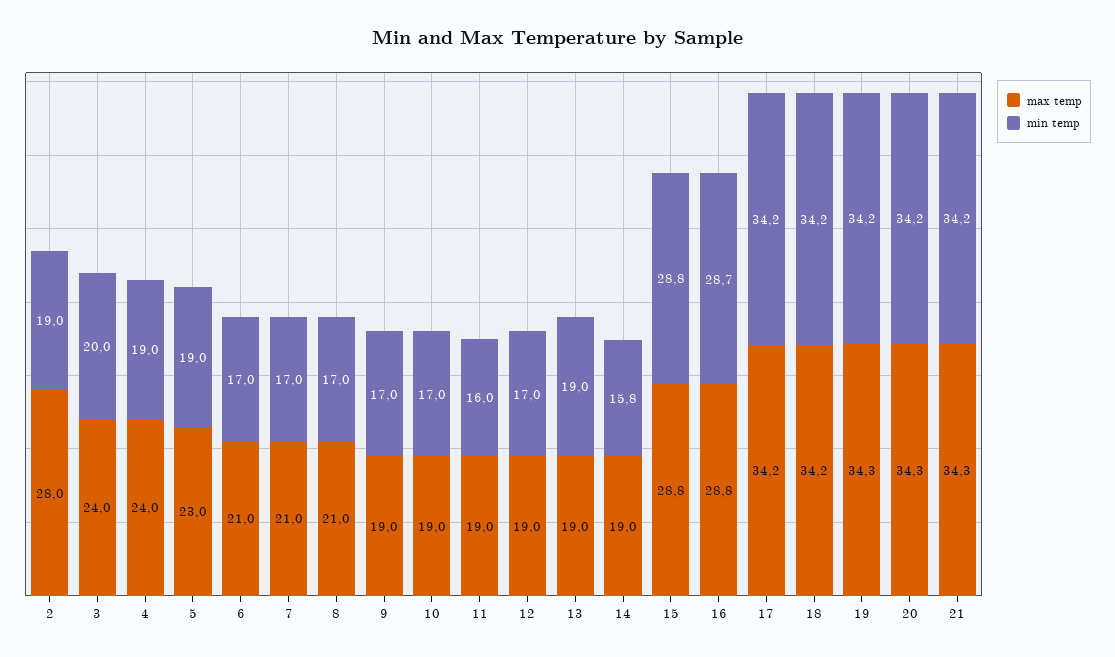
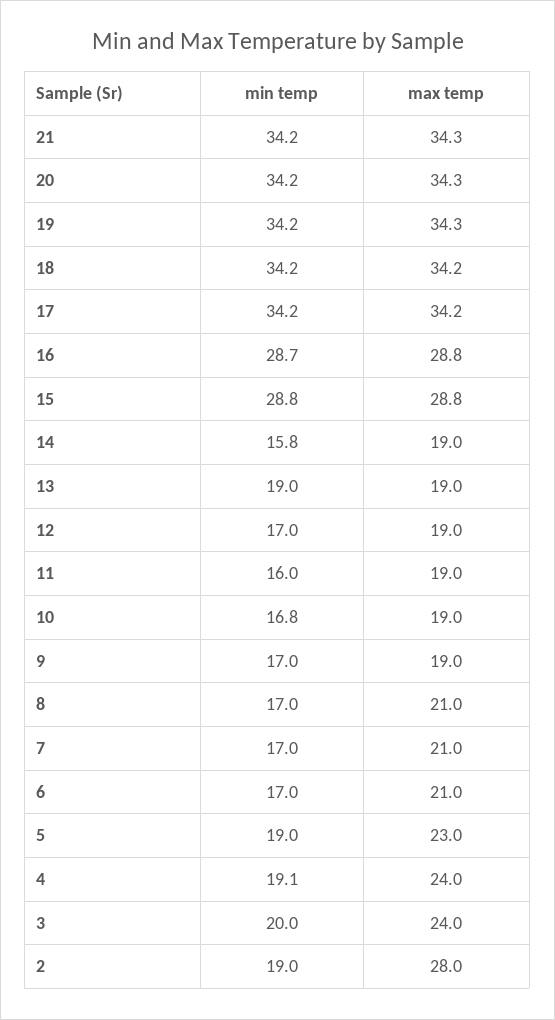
  {
    "max temp": {
      "2": 28,
      "3": 24,
      "4": 24,
      "5": 23,
      "6": 21,
      "7": 21,
      "8": 21,
      "9": 19,
      "10": 19,
      "11": 19,
      "12": 19,
      "13": 19,
      "14": 19,
      "15": 28.8,
      "16": 28.8,
      "17": 34.2,
      "18": 34.2,
      "19": 34.3,
      "20": 34.3,
      "21": 34.3
    },
    "min temp": {
      "2": 19,
      "3": 20,
-     "4": 19,
+     "4": 19.1,
      "5": 19,
      "6": 17,
      "7": 17,
      "8": 17,
      "9": 17,
-     "10": 17,
+     "10": 16.8,
      "11": 16,
      "12": 17,
      "13": 19,
      "14": 15.8,
      "15": 28.8,
      "16": 28.7,
      "17": 34.2,
      "18": 34.2,
      "19": 34.2,
      "20": 34.2,
      "21": 34.2
    }
  }

